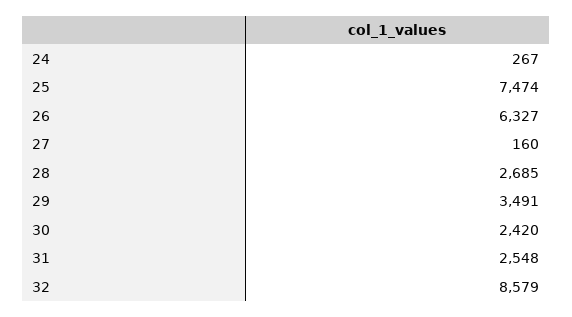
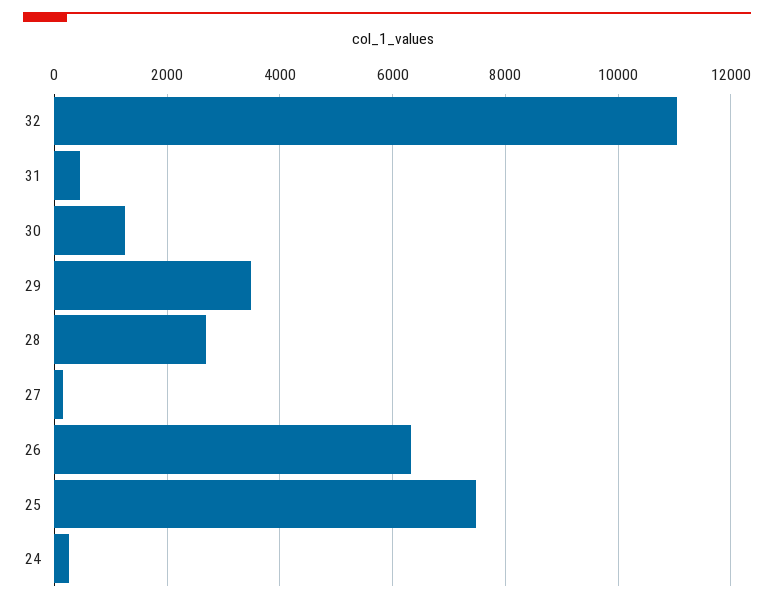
  {
    "24": 267,
    "25": 7474,
    "26": 6327,
    "27": 160,
    "28": 2685,
    "29": 3491,
-   "30": 2420,
+   "30": 1200,
-   "31": 2548,
+   "31": 400,
-   "32": 8579
+   "32": 11000
  }

